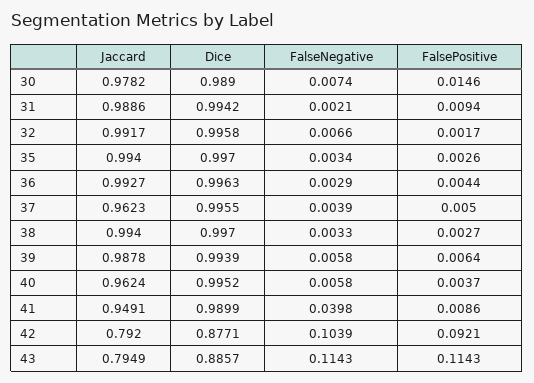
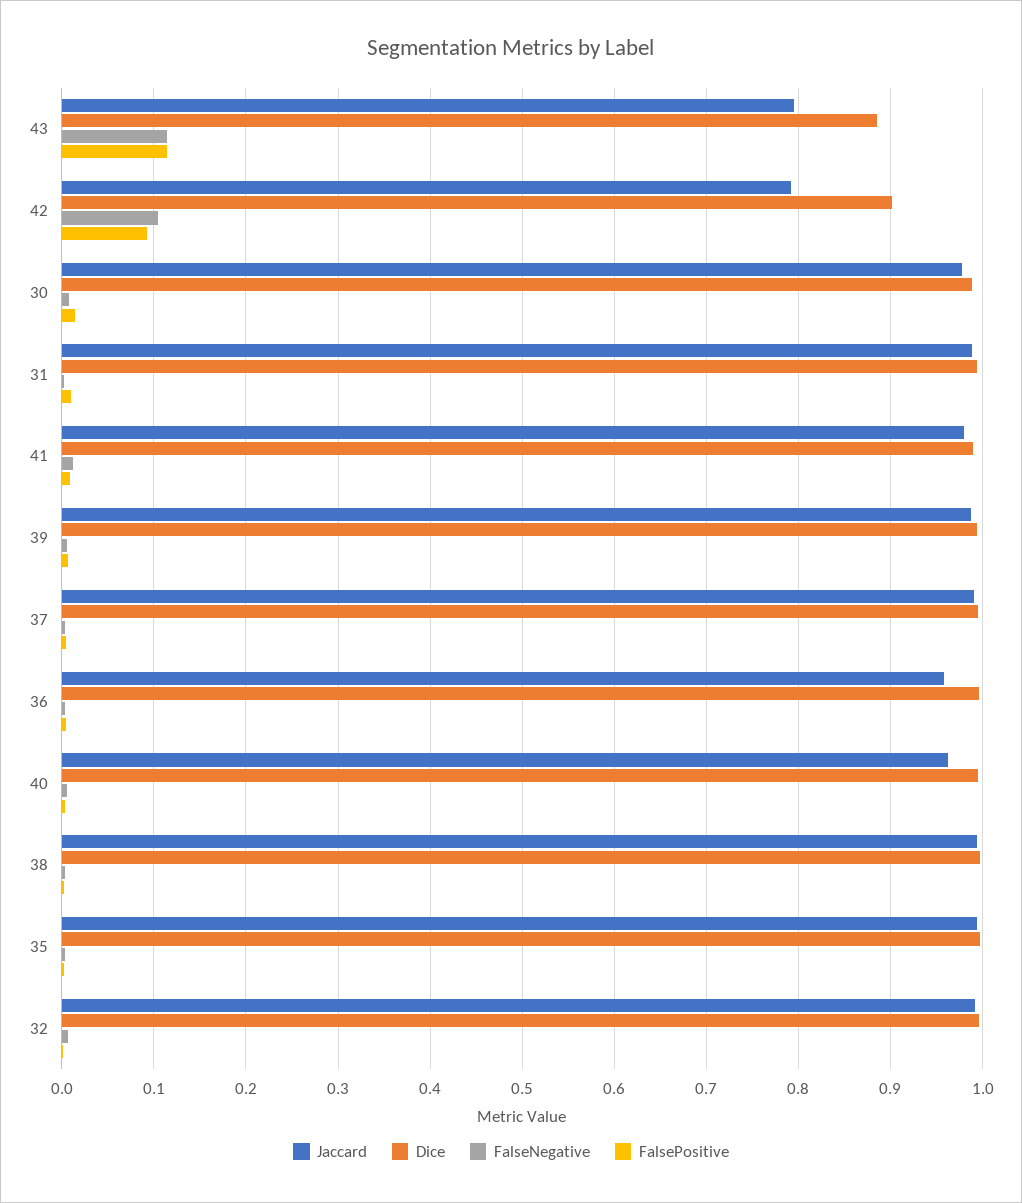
  {
    "Jaccard": {
      "30": 0.9782,
      "31": 0.9886,
      "32": 0.9917,
      "35": 0.994,
-     "36": 0.9927,
+     "36": 0.96,
-     "37": 0.9623,
+     "37": 0.99,
      "38": 0.994,
      "39": 0.9878,
      "40": 0.9624,
-     "41": 0.9491,
+     "41": 0.98,
      "42": 0.792,
      "43": 0.7949
    },
    "Dice": {
      "30": 0.989,
      "31": 0.9942,
      "32": 0.9958,
      "35": 0.997,
      "36": 0.9963,
      "37": 0.9955,
      "38": 0.997,
      "39": 0.9939,
      "40": 0.9952,
      "41": 0.9899,
-     "42": 0.8771,
+     "42": 0.9,
      "43": 0.8857
    },
    "FalseNegative": {
      "30": 0.0074,
      "31": 0.0021,
      "32": 0.0066,
      "35": 0.0034,
      "36": 0.0029,
      "37": 0.0039,
      "38": 0.0033,
      "39": 0.0058,
      "40": 0.0058,
-     "41": 0.0398,
+     "41": 0.01,
      "42": 0.1039,
      "43": 0.1143
    },
    "FalsePositive": {
      "30": 0.0146,
      "31": 0.0094,
      "32": 0.0017,
      "35": 0.0026,
      "36": 0.0044,
      "37": 0.005,
      "38": 0.0027,
      "39": 0.0064,
      "40": 0.0037,
      "41": 0.0086,
      "42": 0.0921,
      "43": 0.1143
    }
  }

